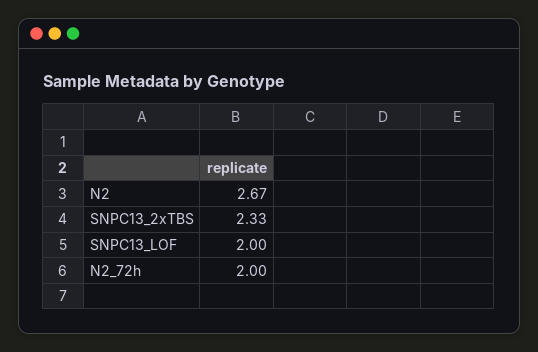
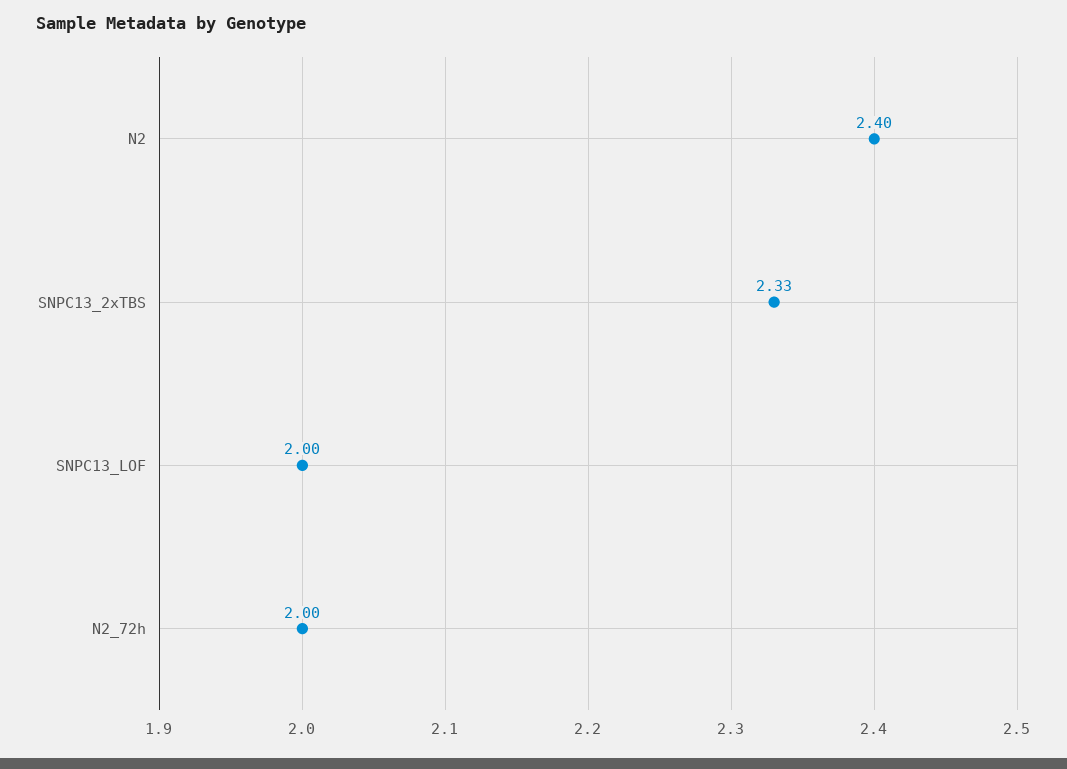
  {
-   "N2": 2.67,
+   "N2": 2.4,
    "SNPC13_2xTBS": 2.33,
    "SNPC13_LOF": 2,
    "N2_72h": 2
  }

